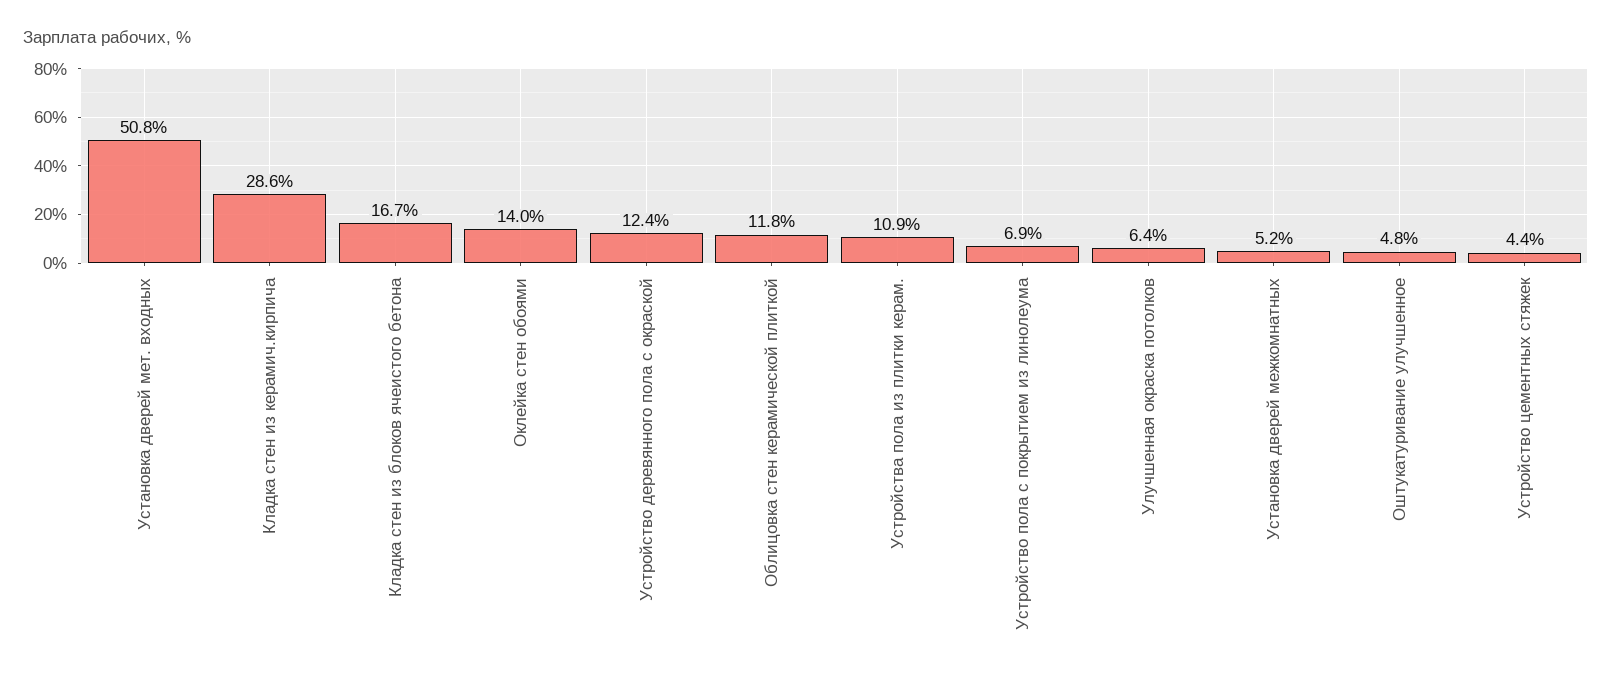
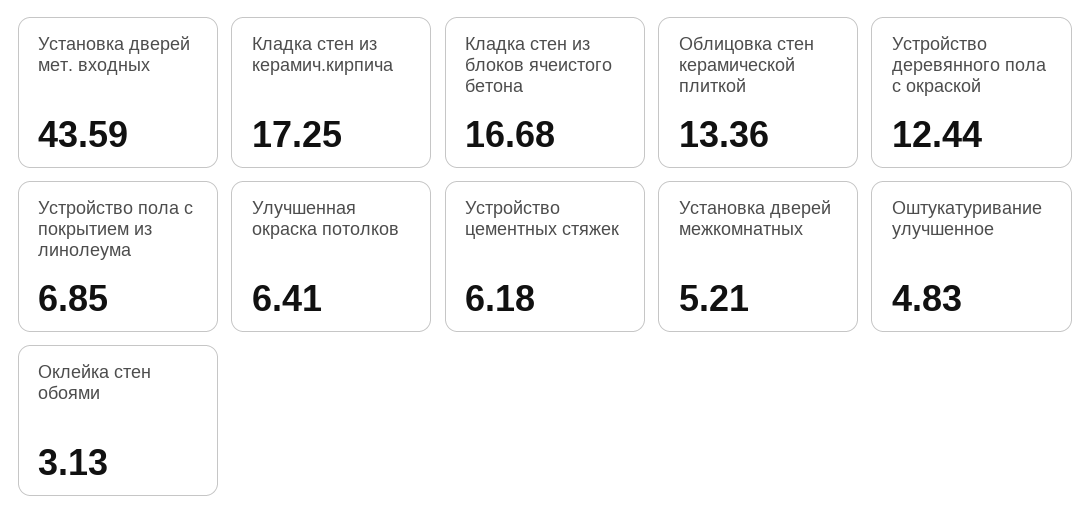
  {
-   "Установка дверей мет. входных": 50.8,
+   "Установка дверей мет. входных": 43.59,
-   "Кладка стен из керамич.кирпича": 28.6,
+   "Кладка стен из керамич.кирпича": 17.25,
    "Кладка стен из блоков ячеистого бетона": 16.68,
-   "Оклейка стен обоями": 14,
+   "Оклейка стен обоями": 3.13,
    "Устройство деревянного пола с окраской": 12.44,
-   "Облицовка стен керамической плиткой": 11.8,
+   "Облицовка стен керамической плиткой": 13.36,
-   "Устройства пола из плитки керам.": 10.9,
    "Устройство пола с покрытием из линолеума": 6.85,
    "Улучшенная окраска потолков": 6.41,
    "Установка дверей межкомнатных": 5.21,
    "Оштукатуривание улучшенное": 4.83,
-   "Устройство цементных стяжек": 4.4
+   "Устройство цементных стяжек": 6.18
  }

